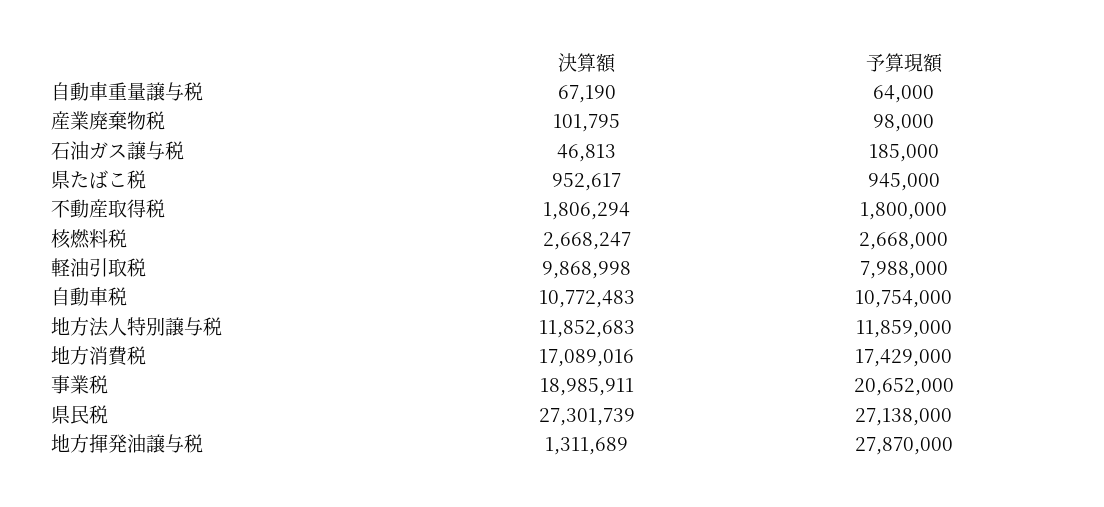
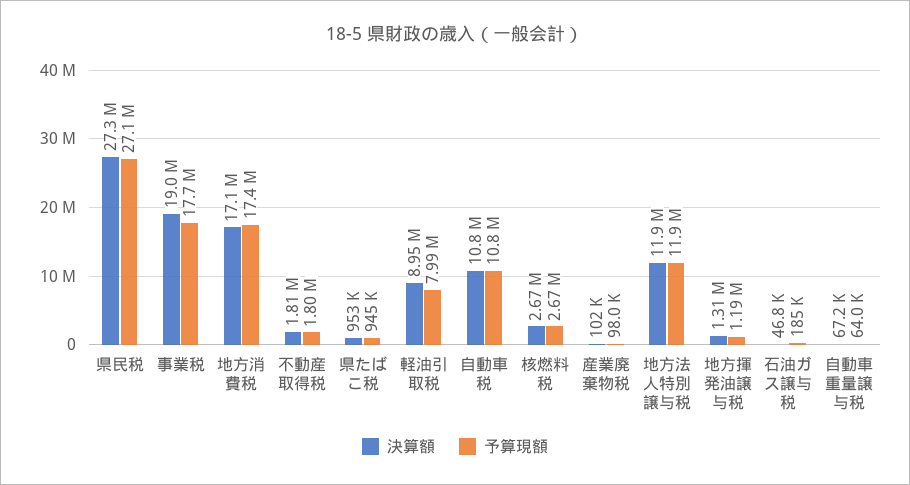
  {
    "決算額": {
      "自動車重量譲与税": 67190,
      "産業廃棄物税": 101795,
      "石油ガス譲与税": 46813,
      "県たばこ税": 952617,
      "不動産取得税": 1806294,
      "核燃料税": 2668247,
-     "軽油引取税": 9868998,
+     "軽油引取税": 8950000,
      "自動車税": 10772483,
      "地方法人特別譲与税": 11852683,
      "地方消費税": 17089016,
      "事業税": 18985911,
      "県民税": 27301739,
      "地方揮発油譲与税": 1311689
    },
    "予算現額": {
      "自動車重量譲与税": 64000,
      "産業廃棄物税": 98000,
      "石油ガス譲与税": 185000,
      "県たばこ税": 945000,
      "不動産取得税": 1800000,
      "核燃料税": 2668000,
      "軽油引取税": 7988000,
      "自動車税": 10754000,
      "地方法人特別譲与税": 11859000,
      "地方消費税": 17429000,
-     "事業税": 20652000,
+     "事業税": 17700000,
      "県民税": 27138000,
-     "地方揮発油譲与税": 27870000
+     "地方揮発油譲与税": 1190000
    }
  }

